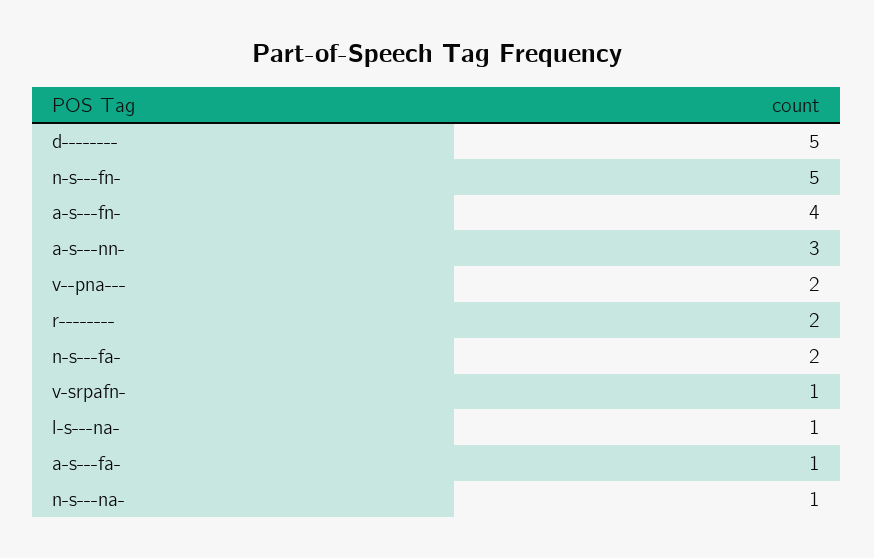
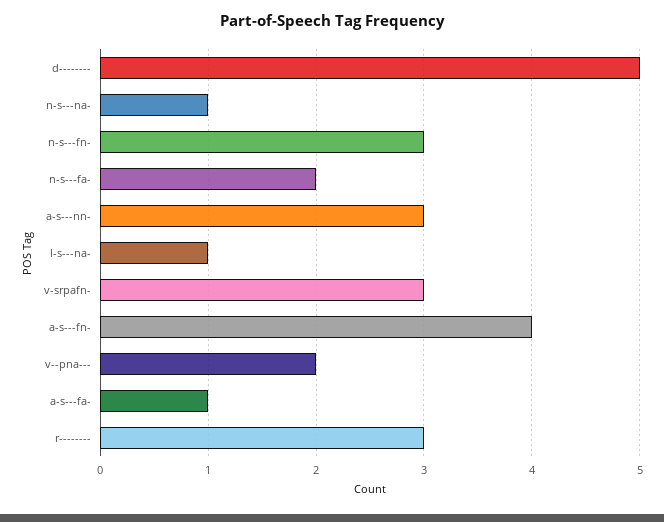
  {
    "d--------": 5,
-   "n-s---fn-": 5,
+   "n-s---fn-": 3,
    "a-s---fn-": 4,
    "a-s---nn-": 3,
    "v--pna---": 2,
-   "r--------": 2,
+   "r--------": 3,
    "n-s---fa-": 2,
-   "v-srpafn-": 1,
+   "v-srpafn-": 3,
    "l-s---na-": 1,
    "a-s---fa-": 1,
    "n-s---na-": 1
  }

